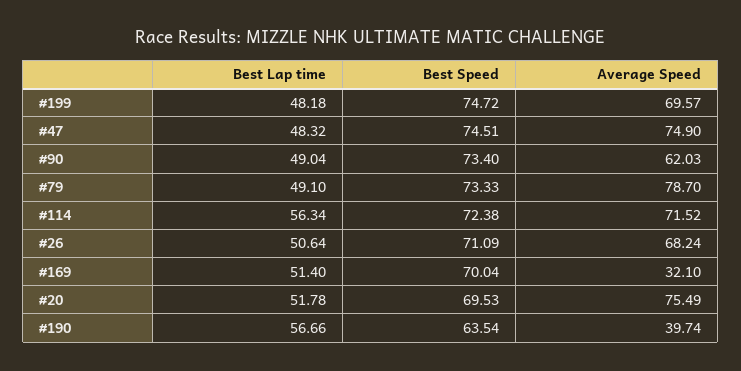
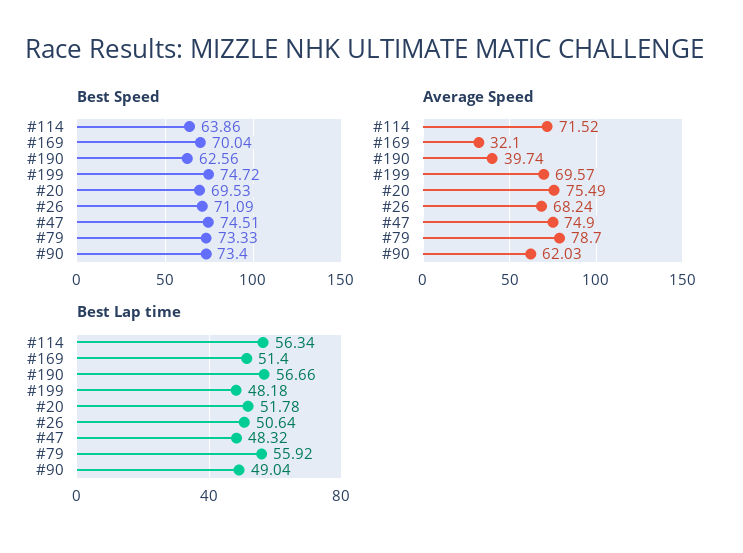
  {
    "Best Lap time": {
      "#199": 48.18,
      "#47": 48.32,
      "#90": 49.04,
-     "#79": 49.1,
+     "#79": 55.92,
      "#114": 56.34,
      "#26": 50.64,
      "#169": 51.4,
      "#20": 51.78,
      "#190": 56.66
    },
    "Best Speed": {
      "#199": 74.72,
      "#47": 74.51,
      "#90": 73.4,
      "#79": 73.33,
-     "#114": 72.38,
+     "#114": 63.86,
      "#26": 71.09,
      "#169": 70.04,
      "#20": 69.53,
-     "#190": 63.54
+     "#190": 62.56
    },
    "Average Speed": {
      "#199": 69.57,
      "#47": 74.9,
      "#90": 62.03,
      "#79": 78.7,
      "#114": 71.52,
      "#26": 68.24,
      "#169": 32.1,
      "#20": 75.49,
      "#190": 39.74
    }
  }

